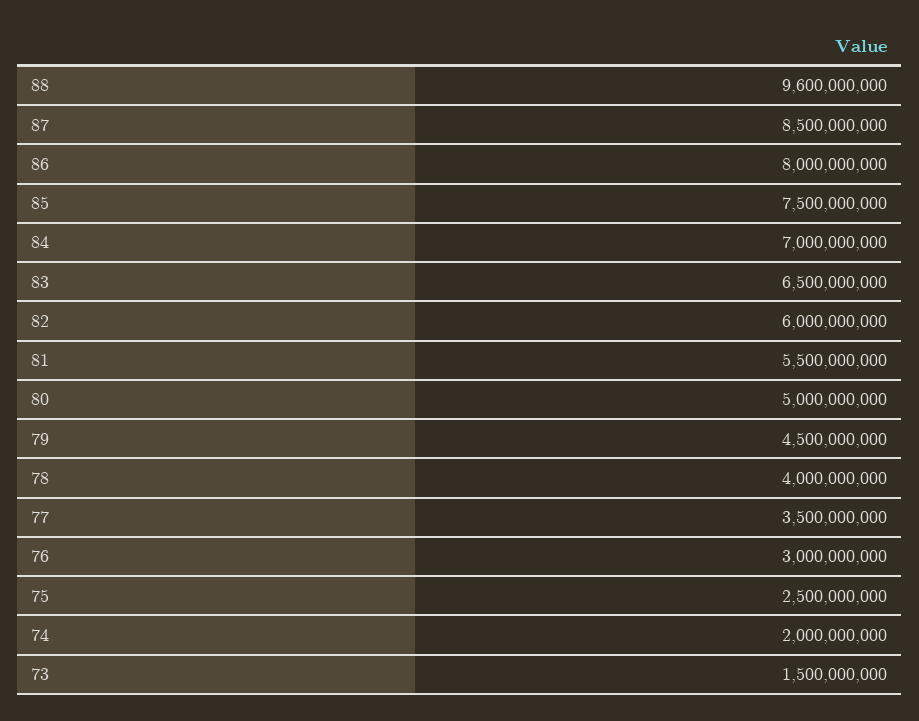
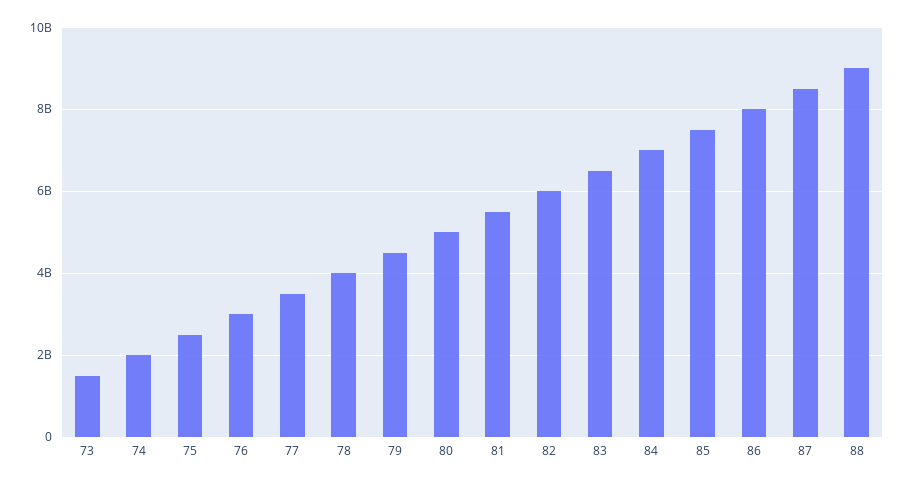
  {
-   "88": 9600000000,
+   "88": 9000000000,
    "87": 8500000000,
    "86": 8000000000,
    "85": 7500000000,
    "84": 7000000000,
    "83": 6500000000,
    "82": 6000000000,
    "81": 5500000000,
    "80": 5000000000,
    "79": 4500000000,
    "78": 4000000000,
    "77": 3500000000,
    "76": 3000000000,
    "75": 2500000000,
    "74": 2000000000,
    "73": 1500000000
  }

